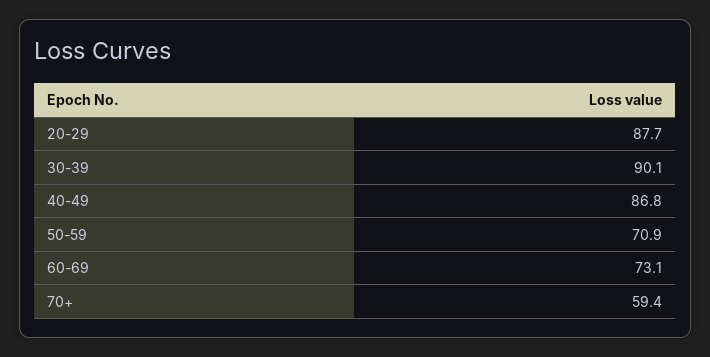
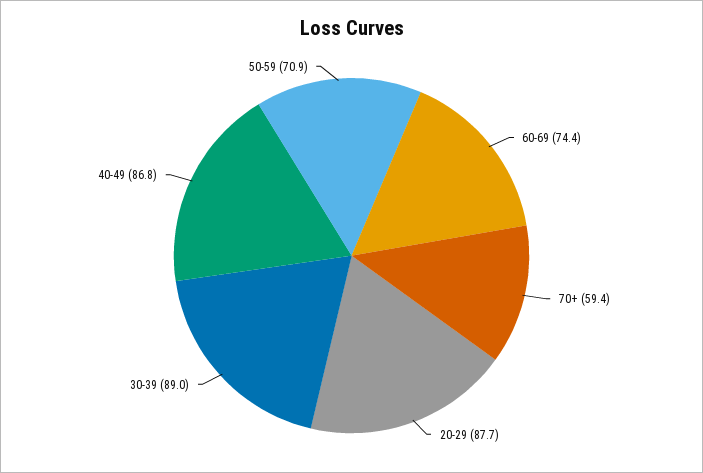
  {
    "20-29": 87.7,
-   "30-39": 90.1,
+   "30-39": 89,
    "40-49": 86.8,
    "50-59": 70.9,
-   "60-69": 73.1,
+   "60-69": 74.4,
    "70+": 59.4
  }

